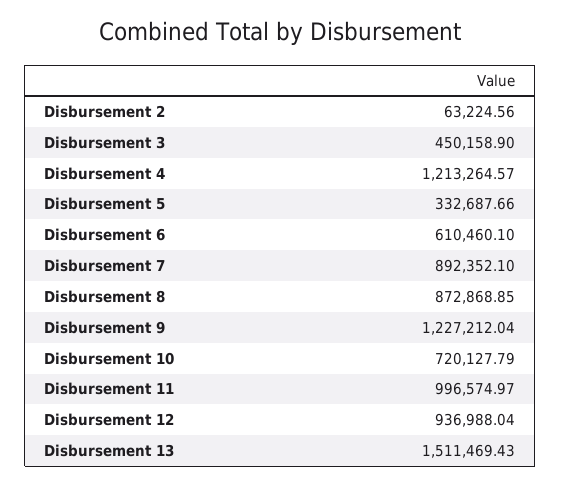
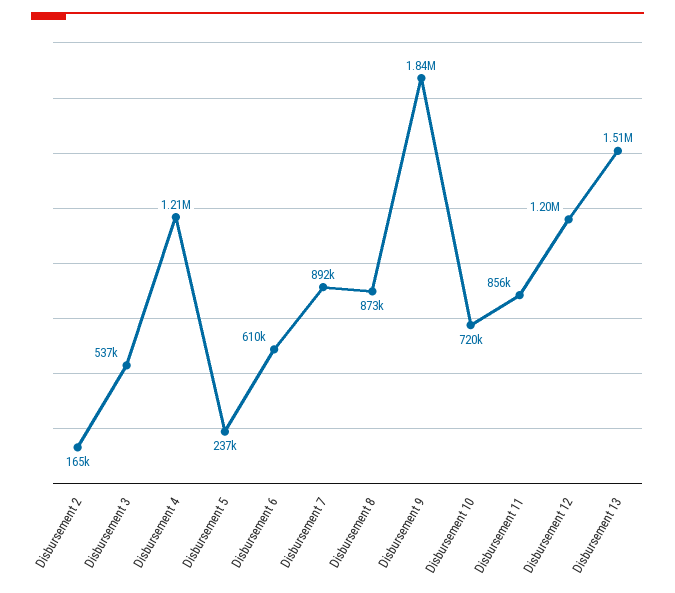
  {
-   "Disbursement 2": 63224.56,
+   "Disbursement 2": 165000,
-   "Disbursement 3": 450158.9,
+   "Disbursement 3": 537000,
    "Disbursement 4": 1213264.57,
-   "Disbursement 5": 332687.66,
+   "Disbursement 5": 237000,
    "Disbursement 6": 610460.1,
    "Disbursement 7": 892352.1,
    "Disbursement 8": 872868.85,
-   "Disbursement 9": 1227212.04,
+   "Disbursement 9": 1840000,
    "Disbursement 10": 720127.79,
-   "Disbursement 11": 996574.97,
+   "Disbursement 11": 856000,
-   "Disbursement 12": 936988.04,
+   "Disbursement 12": 1200000,
    "Disbursement 13": 1511469.43
  }

